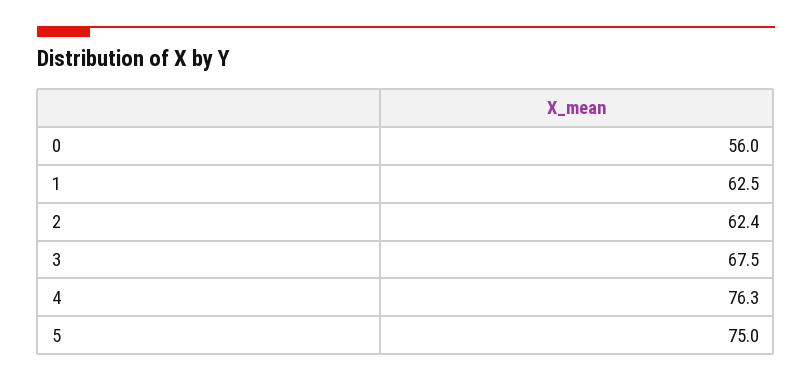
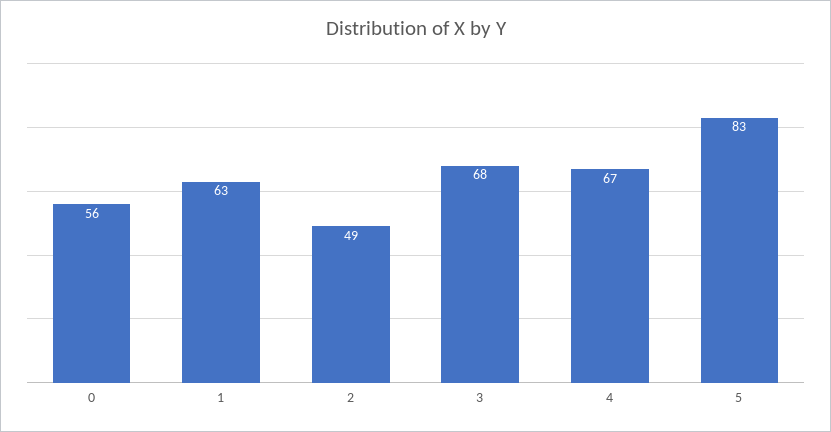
  {
    "0": 56,
    "1": 62.5,
-   "2": 62.4,
+   "2": 49,
    "3": 67.5,
-   "4": 76.3,
+   "4": 67,
-   "5": 75
+   "5": 83
  }

